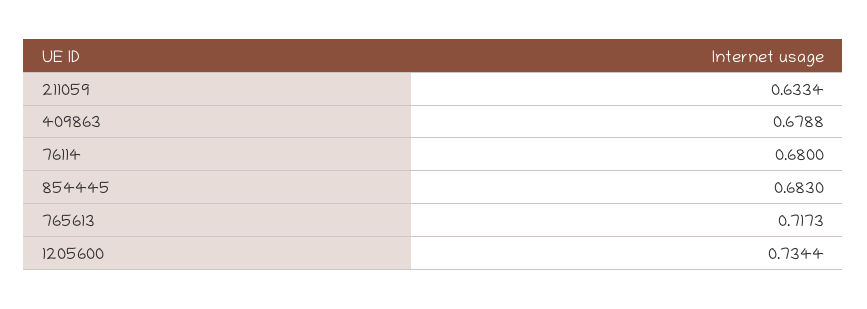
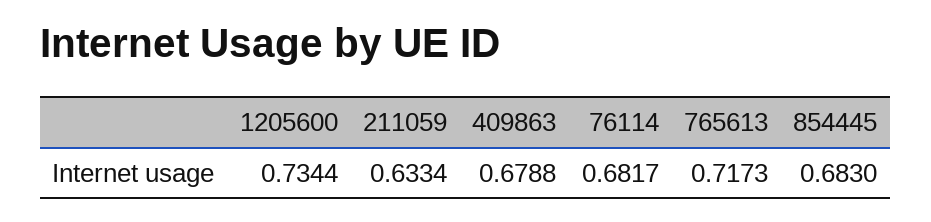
  {
    "211059": 0.6334,
    "409863": 0.6788,
-   "76114": 0.68,
+   "76114": 0.6817,
    "854445": 0.683,
    "765613": 0.7173,
    "1205600": 0.7344
  }

